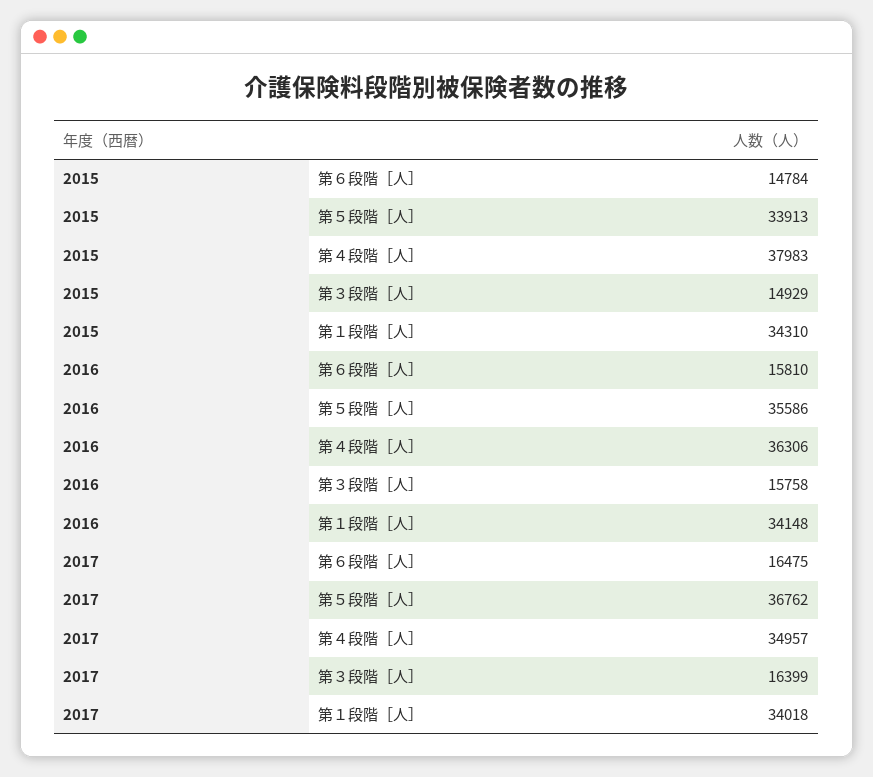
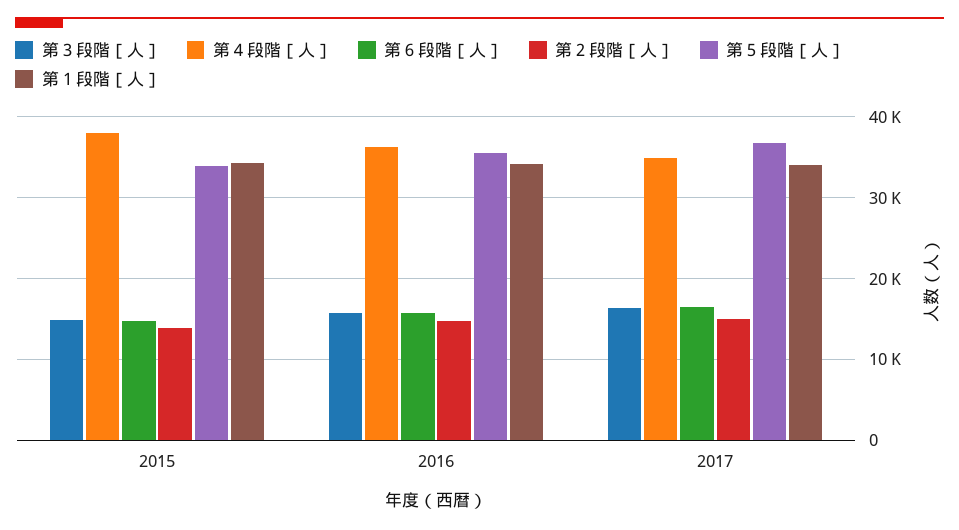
  {
    "第６段階［人］": {
      "2015": 14784,
      "2016": 15810,
      "2017": 16475
    },
    "第５段階［人］": {
      "2015": 33913,
      "2016": 35586,
      "2017": 36762
    },
    "第４段階［人］": {
      "2015": 37983,
      "2016": 36306,
      "2017": 34957
    },
    "第３段階［人］": {
      "2015": 14929,
      "2016": 15758,
      "2017": 16399
    },
    "第１段階［人］": {
      "2015": 34310,
      "2016": 34148,
      "2017": 34018
-   }
+   },
+   "第２段階［人］": {
+     "2015": 14000,
+     "2016": 15000,
+     "2017": 15000
+   }
  }

